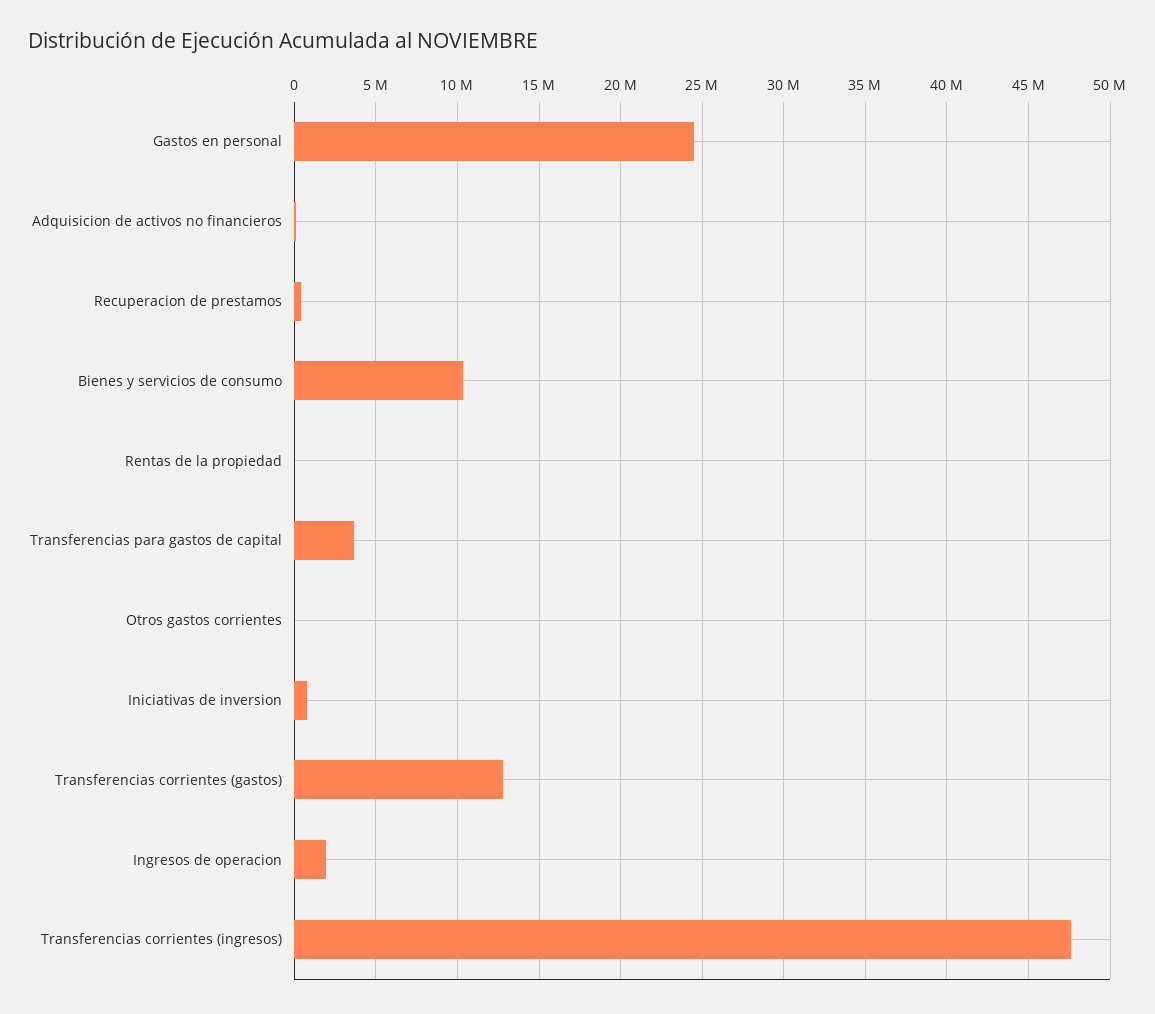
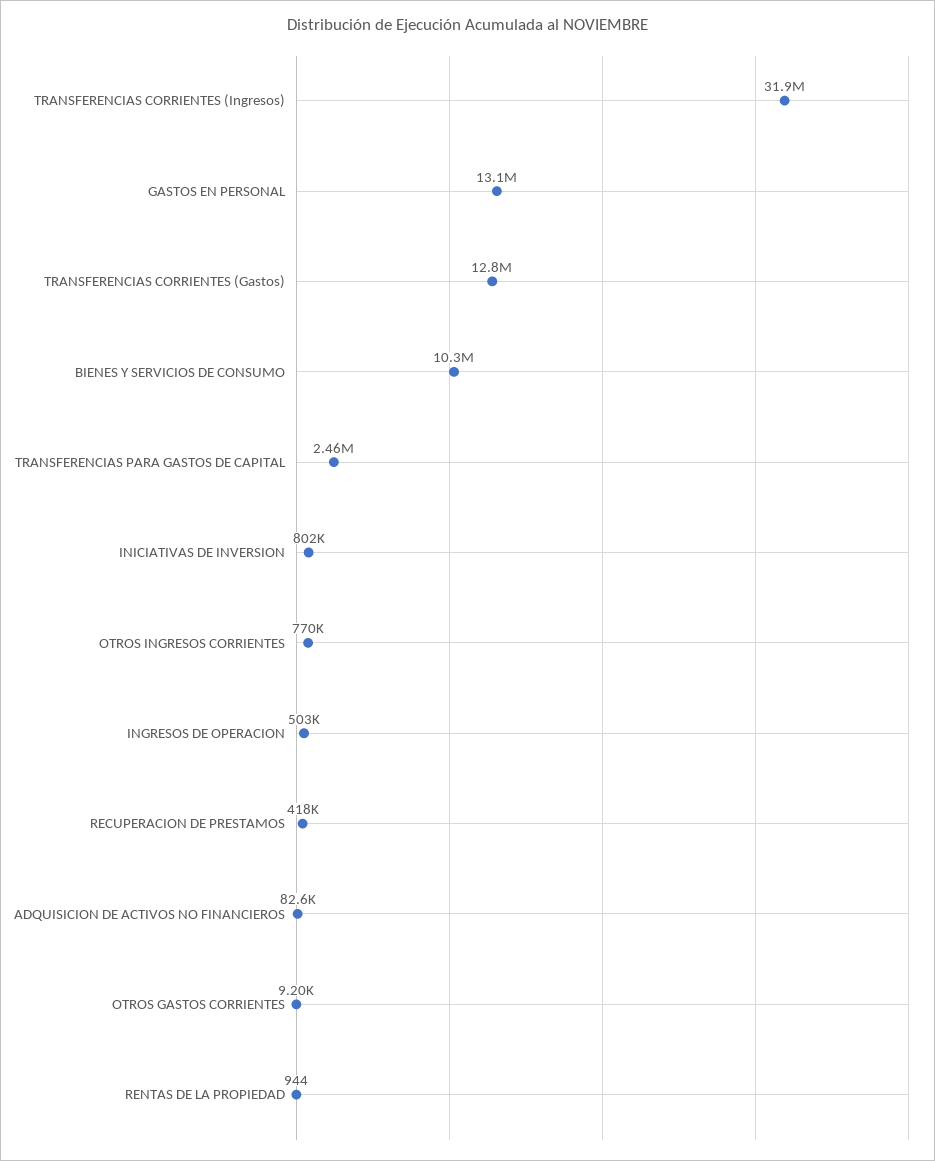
  {
-   "Gastos en personal": 24500000,
+   "Gastos en personal": 13100000,
    "Adquisicion de activos no financieros": 82600,
    "Recuperacion de prestamos": 418000,
    "Bienes y servicios de consumo": 10300000,
    "Rentas de la propiedad": 944,
-   "Transferencias para gastos de capital": 3500000,
+   "Transferencias para gastos de capital": 2460000,
    "Otros gastos corrientes": 9200,
    "Iniciativas de inversion": 802000,
    "Transferencias corrientes (gastos)": 12800000,
-   "Ingresos de operacion": 2000000,
+   "Ingresos de operacion": 503000,
-   "Transferencias corrientes (ingresos)": 47500000
+   "Transferencias corrientes (ingresos)": 31900000,
+   "OTROS INGRESOS CORRIENTES": 770000
  }

